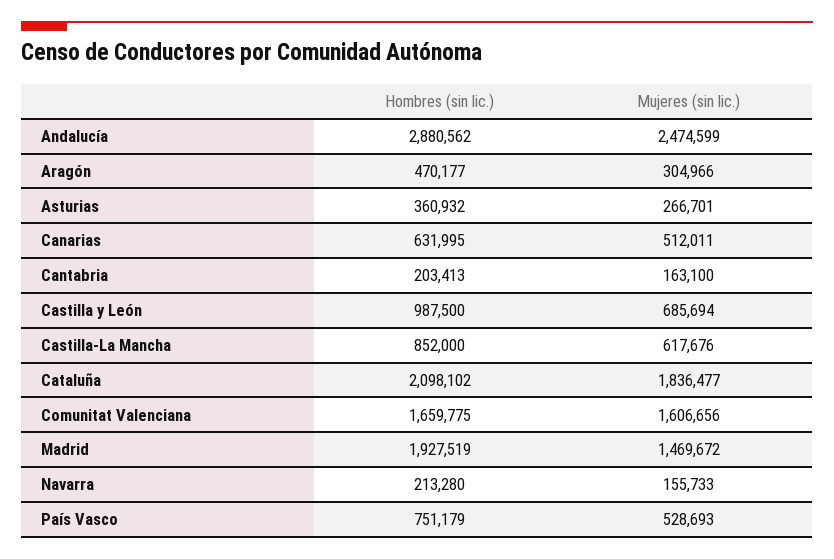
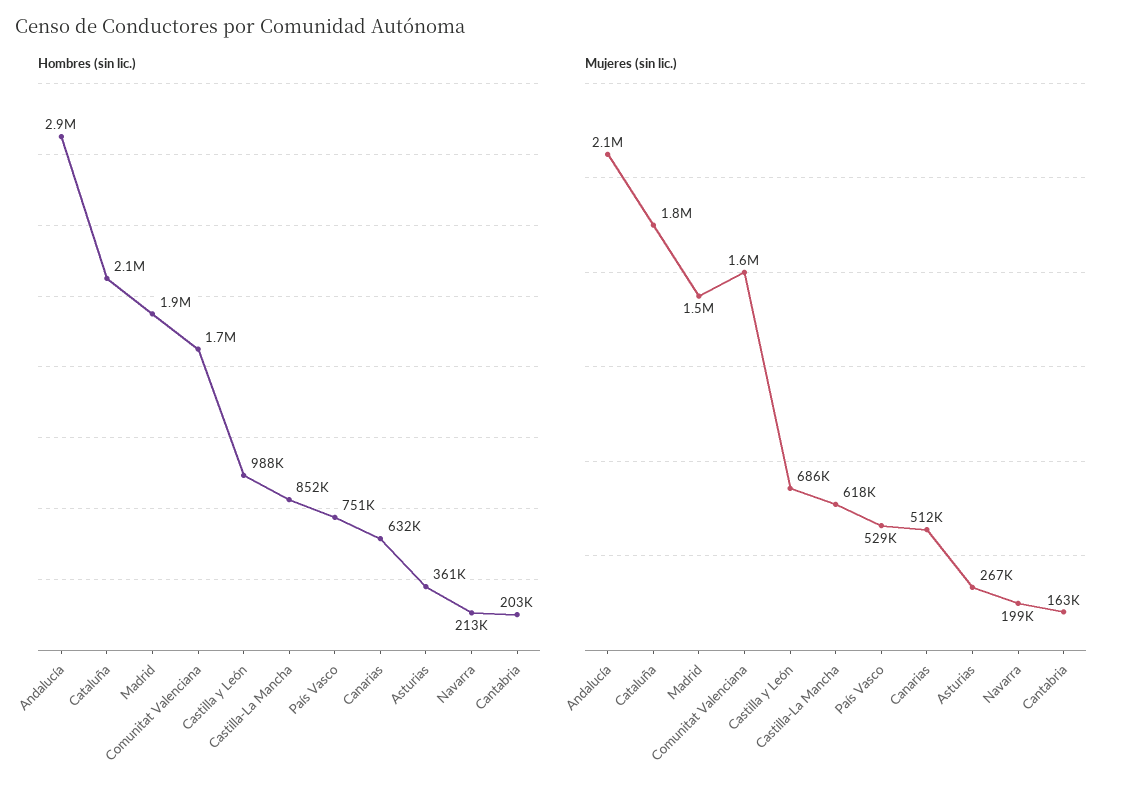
  {
    "Hombres (sin lic.)": {
      "Andalucía": 2880562,
-     "Aragón": 470177,
      "Asturias": 360932,
      "Canarias": 631995,
      "Cantabria": 203413,
      "Castilla y León": 987500,
      "Castilla-La Mancha": 852000,
      "Cataluña": 2098102,
      "Comunitat Valenciana": 1659775,
      "Madrid": 1927519,
      "Navarra": 213280,
      "País Vasco": 751179
    },
    "Mujeres (sin lic.)": {
-     "Andalucía": 2474599,
+     "Andalucía": 2100000,
-     "Aragón": 304966,
      "Asturias": 266701,
      "Canarias": 512011,
      "Cantabria": 163100,
      "Castilla y León": 685694,
      "Castilla-La Mancha": 617676,
      "Cataluña": 1836477,
      "Comunitat Valenciana": 1606656,
      "Madrid": 1469672,
-     "Navarra": 155733,
+     "Navarra": 199000,
      "País Vasco": 528693
    }
  }

